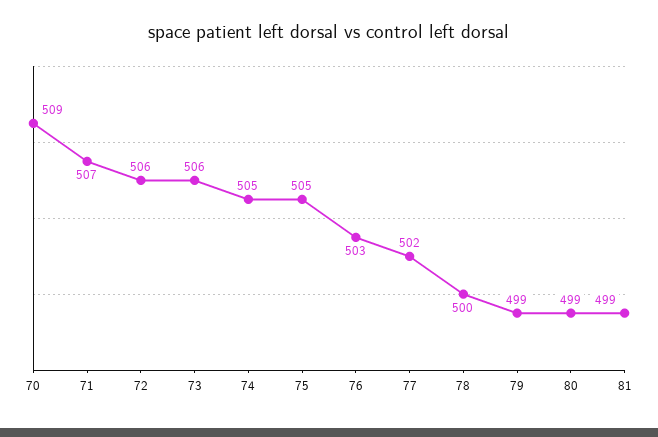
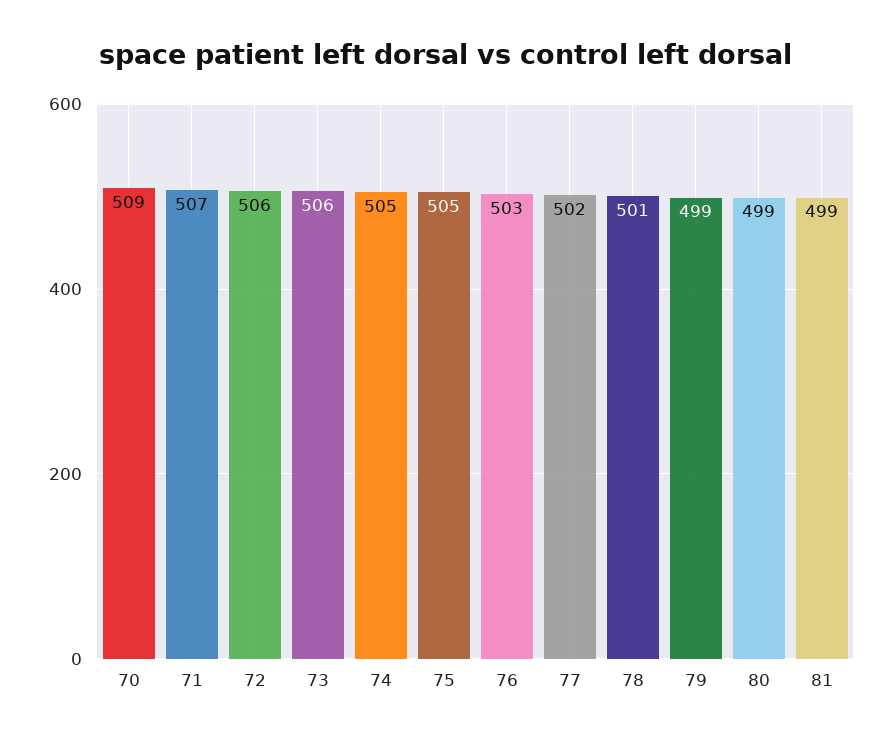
  {
    "70": 509,
    "71": 507,
    "72": 506,
    "73": 506,
    "74": 505,
    "75": 505,
    "76": 503,
    "77": 502,
-   "78": 500,
+   "78": 501,
    "79": 499,
    "80": 499,
    "81": 499
  }

